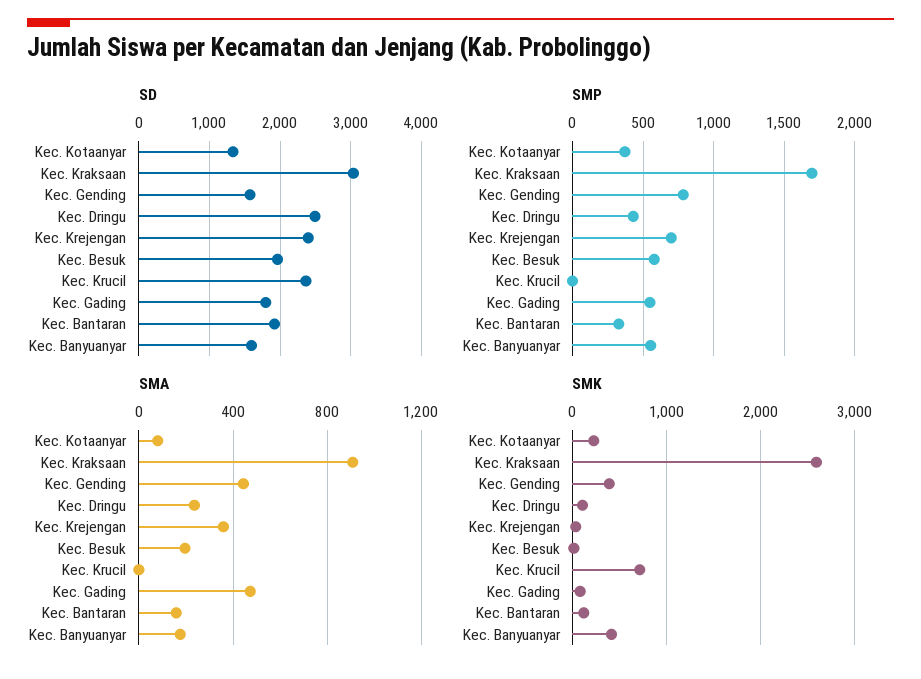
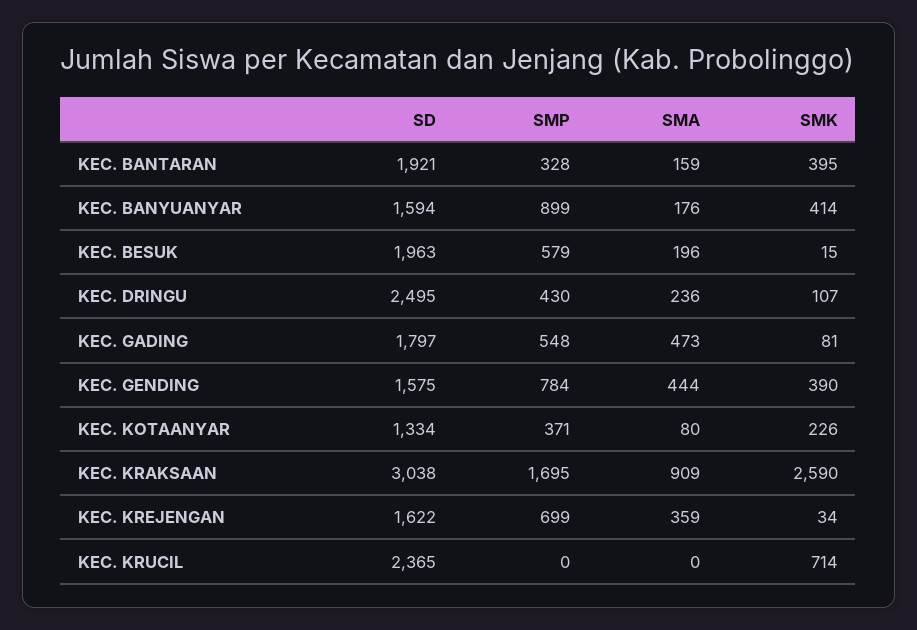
  {
    "SD": {
      "Kec. Kotaanyar": 1334,
      "Kec. Kraksaan": 3038,
      "Kec. Gending": 1575,
      "Kec. Dringu": 2495,
-     "Kec. Krejengan": 2400,
+     "Kec. Krejengan": 1622,
      "Kec. Besuk": 1963,
      "Kec. Krucil": 2365,
      "Kec. Gading": 1797,
      "Kec. Bantaran": 1921,
      "Kec. Banyuanyar": 1594
    },
    "SMP": {
      "Kec. Kotaanyar": 371,
      "Kec. Kraksaan": 1695,
      "Kec. Gending": 784,
      "Kec. Dringu": 430,
      "Kec. Krejengan": 699,
      "Kec. Besuk": 579,
      "Kec. Krucil": 0,
      "Kec. Gading": 548,
      "Kec. Bantaran": 328,
-     "Kec. Banyuanyar": 550
+     "Kec. Banyuanyar": 899
    },
    "SMA": {
      "Kec. Kotaanyar": 80,
      "Kec. Kraksaan": 909,
      "Kec. Gending": 444,
      "Kec. Dringu": 236,
      "Kec. Krejengan": 359,
      "Kec. Besuk": 196,
      "Kec. Krucil": 0,
      "Kec. Gading": 473,
      "Kec. Bantaran": 159,
      "Kec. Banyuanyar": 176
    },
    "SMK": {
      "Kec. Kotaanyar": 226,
      "Kec. Kraksaan": 2590,
      "Kec. Gending": 390,
      "Kec. Dringu": 107,
      "Kec. Krejengan": 34,
      "Kec. Besuk": 15,
      "Kec. Krucil": 714,
      "Kec. Gading": 81,
-     "Kec. Bantaran": 100,
+     "Kec. Bantaran": 395,
      "Kec. Banyuanyar": 414
    }
  }

